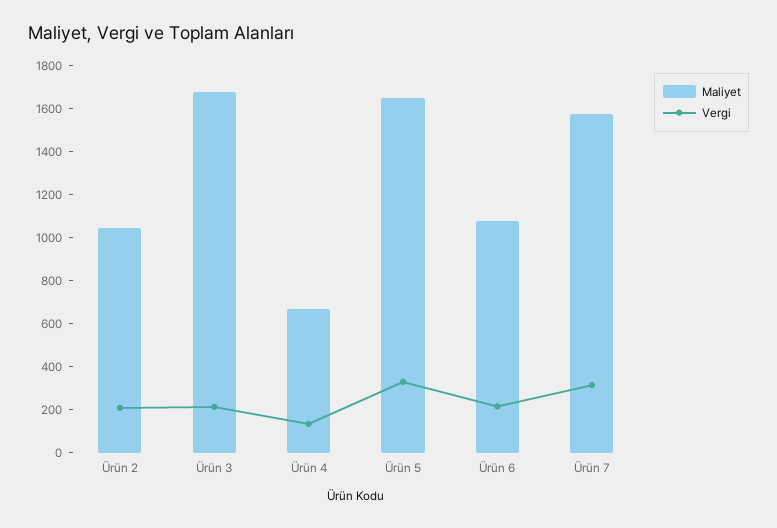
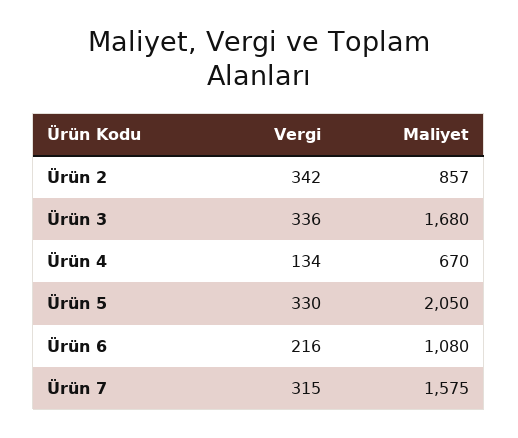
  {
    "Maliyet": {
-     "Ürün 2": 1050,
+     "Ürün 2": 857,
      "Ürün 3": 1680,
      "Ürün 4": 670,
-     "Ürün 5": 1650,
+     "Ürün 5": 2050,
      "Ürün 6": 1080,
      "Ürün 7": 1575
    },
    "Vergi": {
-     "Ürün 2": 200,
+     "Ürün 2": 342,
-     "Ürün 3": 200,
+     "Ürün 3": 336,
      "Ürün 4": 134,
      "Ürün 5": 330,
      "Ürün 6": 216,
      "Ürün 7": 315
    }
  }

